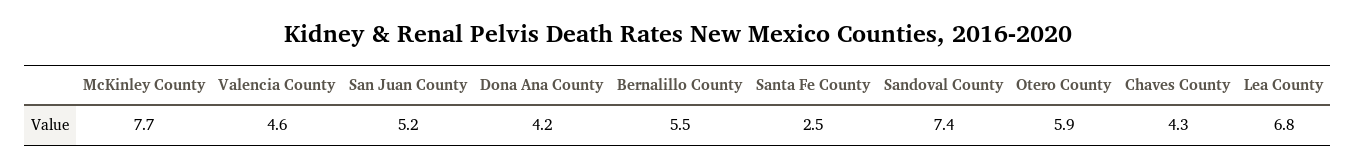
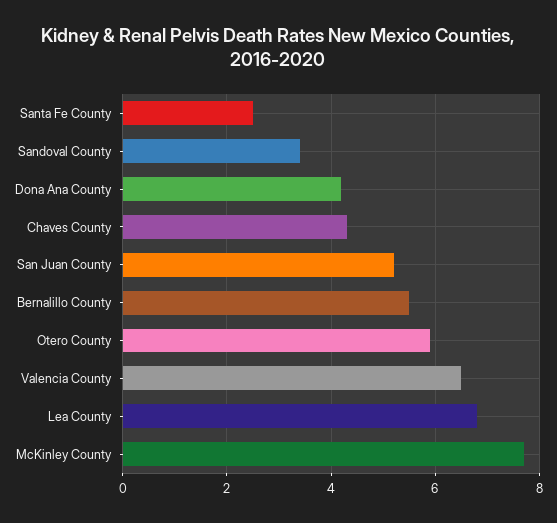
  {
    "McKinley County": 7.7,
-   "Valencia County": 4.6,
+   "Valencia County": 6.5,
    "San Juan County": 5.2,
    "Dona Ana County": 4.2,
    "Bernalillo County": 5.5,
    "Santa Fe County": 2.5,
-   "Sandoval County": 7.4,
+   "Sandoval County": 3.5,
    "Otero County": 5.9,
    "Chaves County": 4.3,
    "Lea County": 6.8
  }

